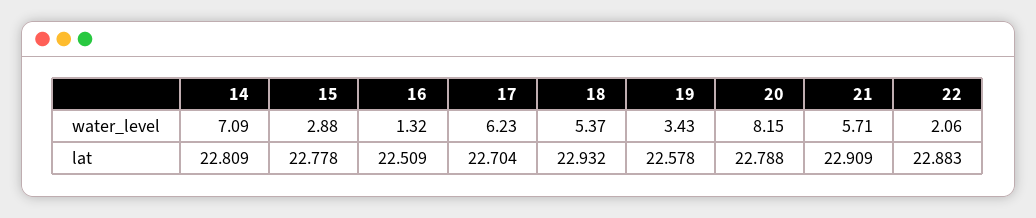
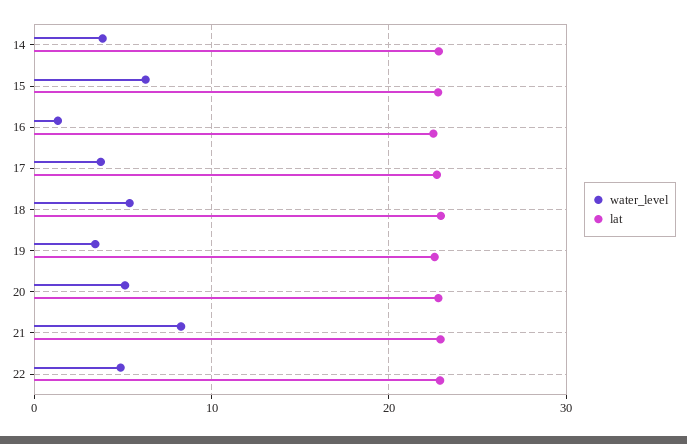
  {
    "water_level": {
-     "14": 7.09,
+     "14": 4,
-     "15": 2.88,
+     "15": 6,
      "16": 1.32,
-     "17": 6.23,
+     "17": 4,
      "18": 5.37,
      "19": 3.43,
-     "20": 8.15,
+     "20": 5,
-     "21": 5.71,
+     "21": 8,
-     "22": 2.06
+     "22": 5
    },
    "lat": {
      "14": 22.809,
      "15": 22.778,
      "16": 22.509,
      "17": 22.704,
      "18": 22.932,
      "19": 22.578,
      "20": 22.788,
      "21": 22.909,
      "22": 22.883
    }
  }

